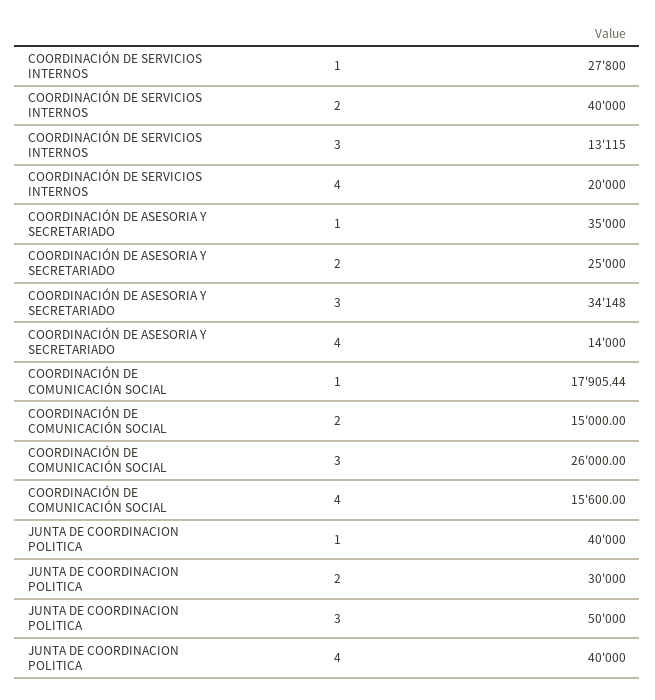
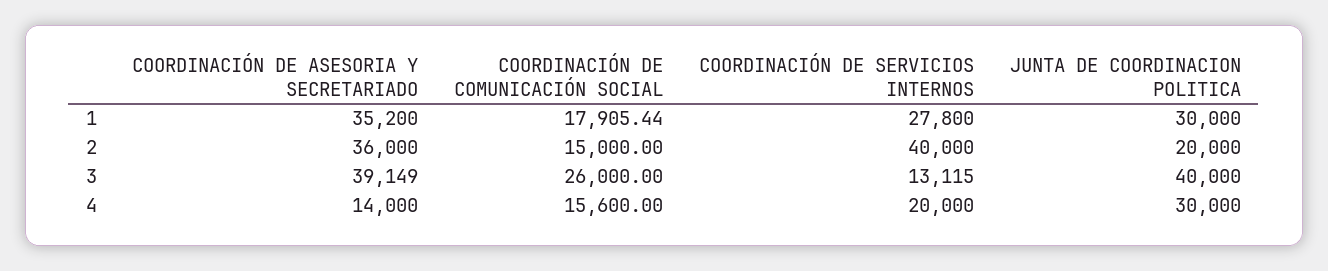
  {
    "COORDINACIÓN DE SERVICIOS INTERNOS": {
      "1": 27800,
      "2": 40000,
      "3": 13115,
      "4": 20000
    },
    "COORDINACIÓN DE ASESORIA Y SECRETARIADO": {
-     "1": 35000,
+     "1": 35200,
-     "2": 25000,
+     "2": 36000,
-     "3": 34148,
+     "3": 39149,
      "4": 14000
    },
    "COORDINACIÓN DE COMUNICACIÓN SOCIAL": {
      "1": 17905.44,
      "2": 15000,
      "3": 26000,
      "4": 15600
    },
    "JUNTA DE COORDINACION POLITICA": {
-     "1": 40000,
+     "1": 30000,
-     "2": 30000,
+     "2": 20000,
-     "3": 50000,
+     "3": 40000,
-     "4": 40000
+     "4": 30000
    }
  }

